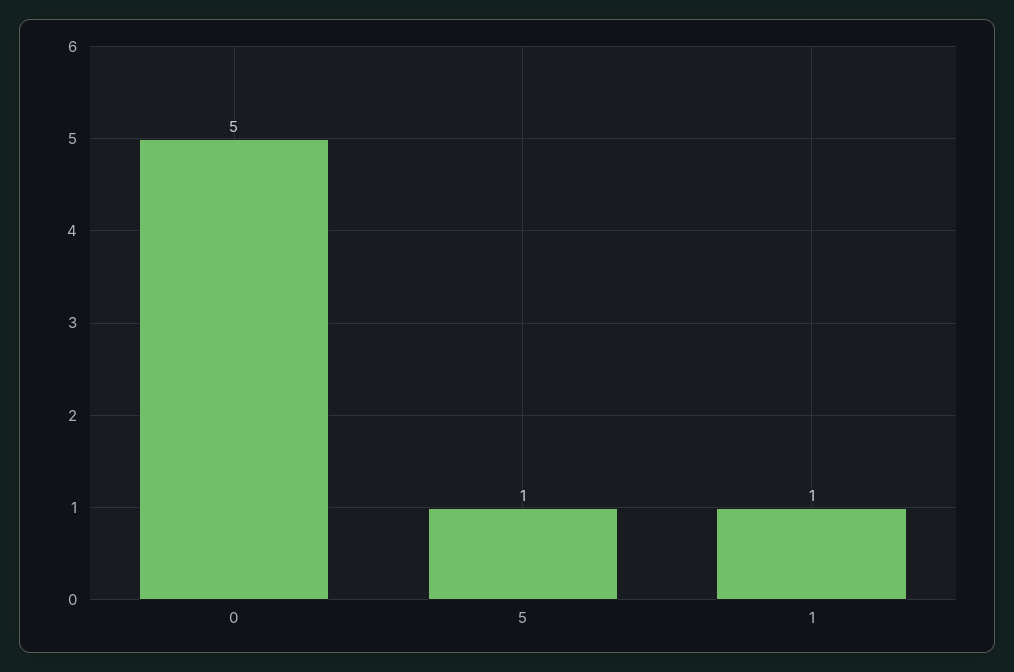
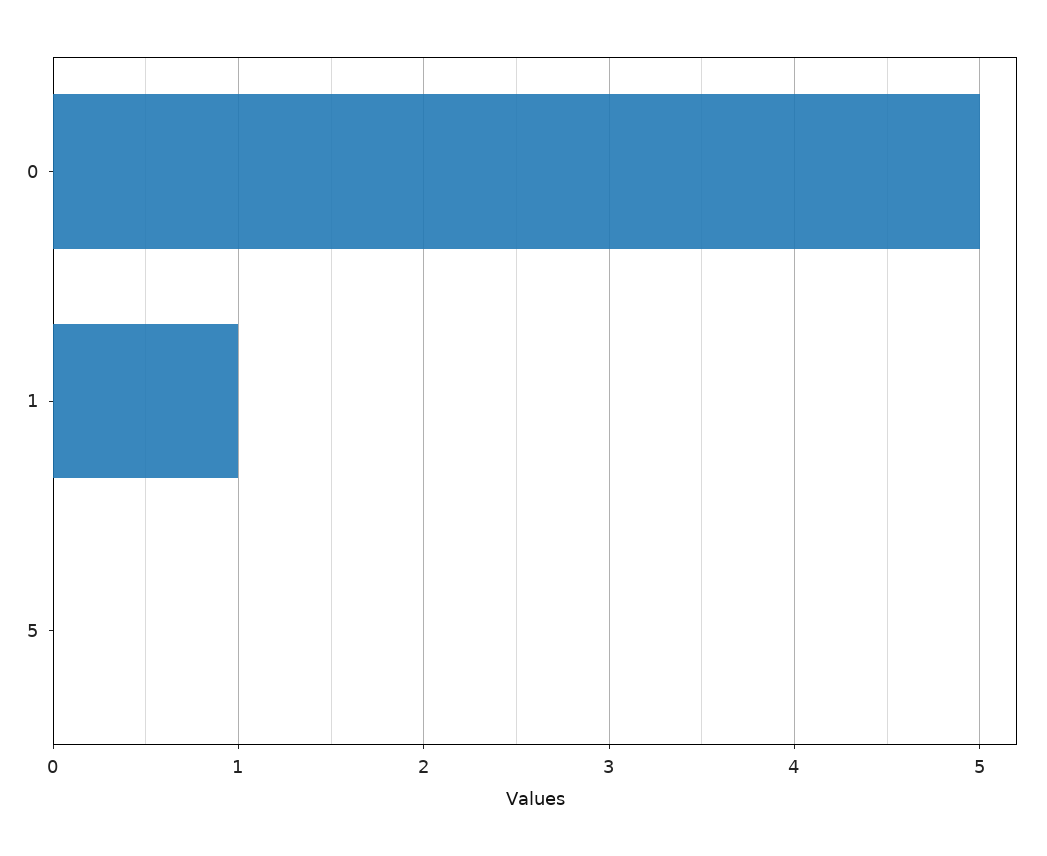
  {
    "0": 5,
-   "5": 1,
+   "5": 0,
    "1": 1
  }

